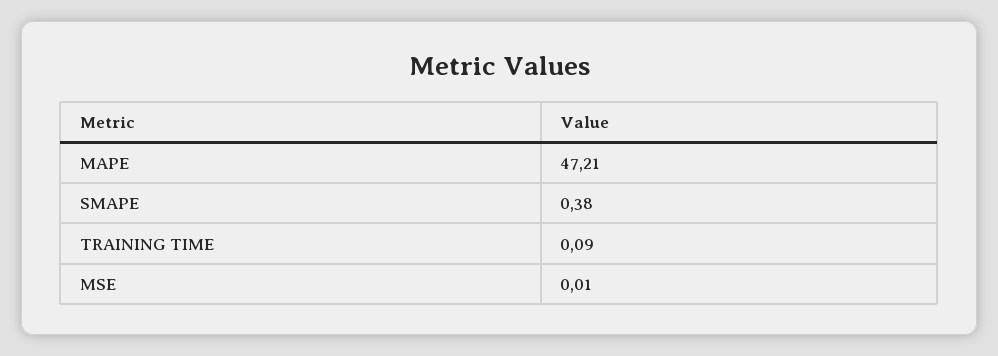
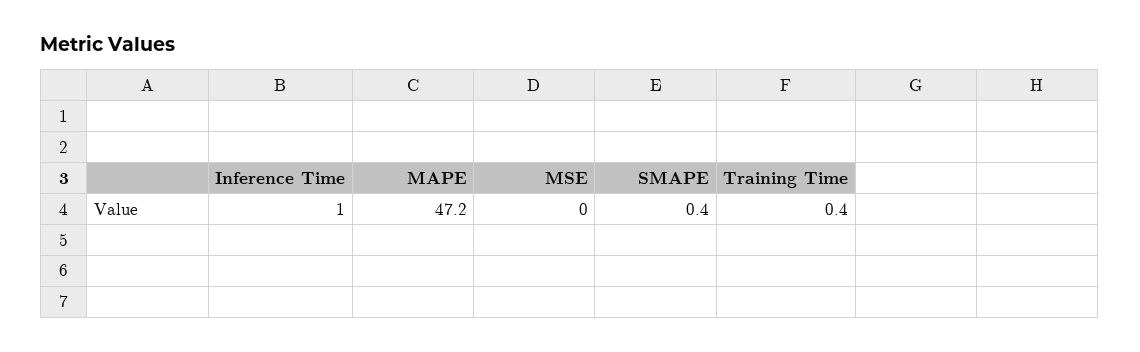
  {
    "MAPE": 47.21,
    "SMAPE": 0.38,
-   "TRAINING TIME": 0.09,
+   "TRAINING TIME": 0.4,
-   "MSE": 0.01
+   "MSE": 0.01,
+   "Inference Time": 1
  }

